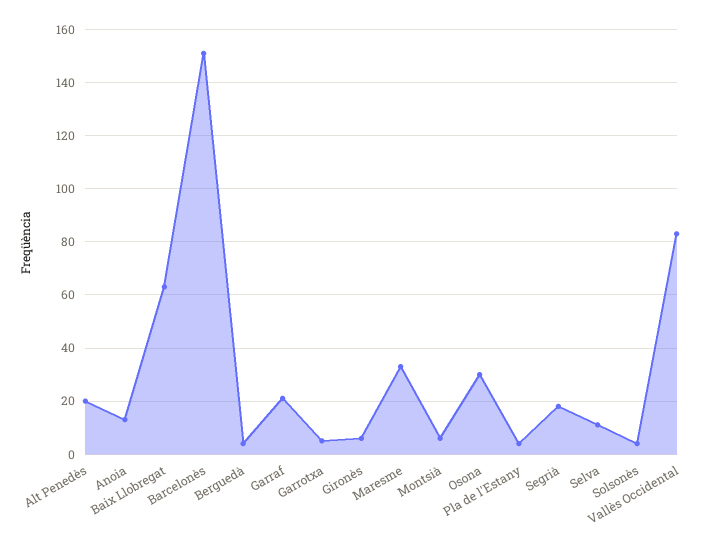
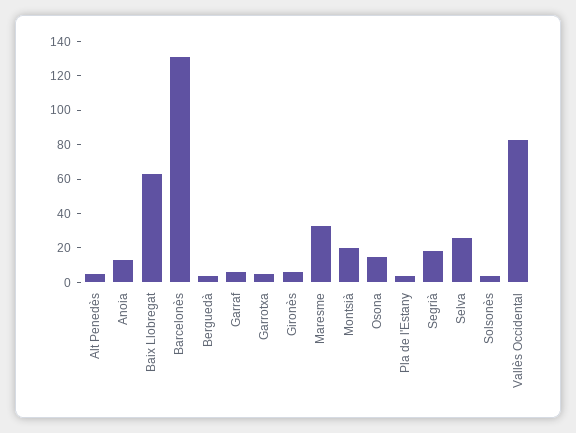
  {
-   "Alt Penedès": 20,
+   "Alt Penedès": 5,
    "Anoia": 15,
    "Baix Llobregat": 65,
-   "Barcelonès": 150,
+   "Barcelonès": 130,
    "Berguedà": 5,
-   "Garraf": 20,
+   "Garraf": 5,
    "Garrotxa": 5,
    "Gironès": 5,
    "Maresme": 35,
-   "Montsià": 5,
+   "Montsià": 20,
-   "Osona": 30,
+   "Osona": 15,
    "Pla de l'Estany": 5,
    "Segrià": 20,
-   "Selva": 10,
+   "Selva": 25,
    "Solsonès": 5,
    "Vallès Occidental": 85
  }

